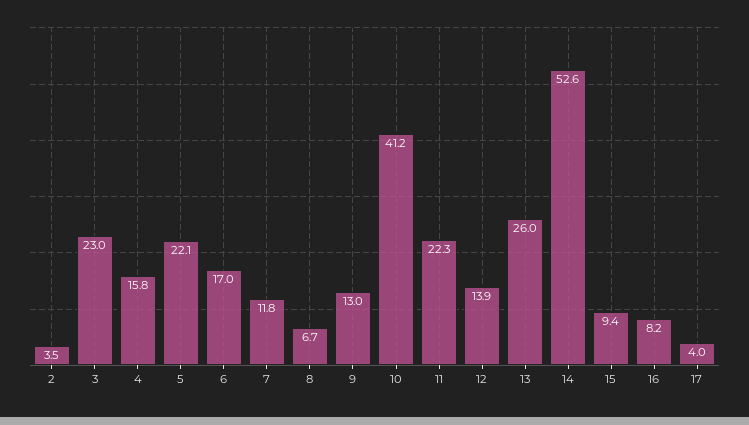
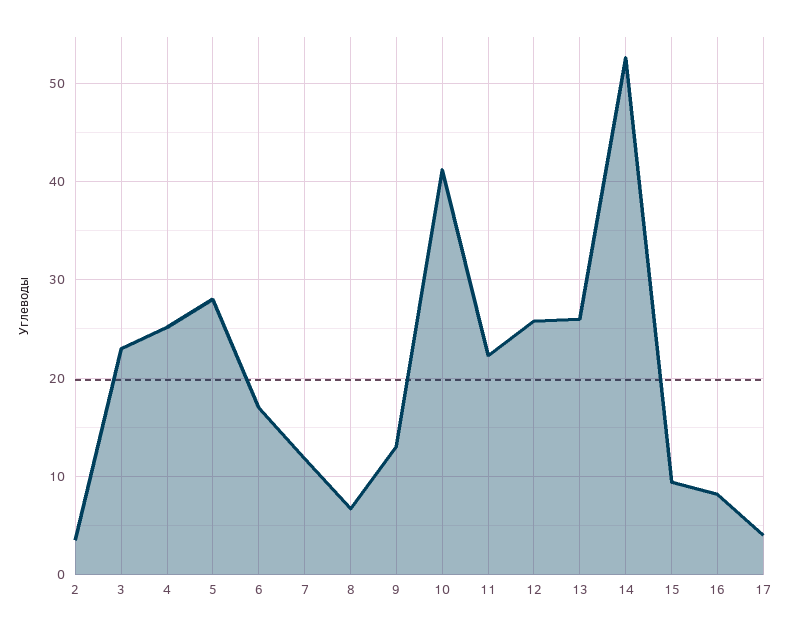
  {
    "2": 3.5,
    "3": 23,
-   "4": 15.8,
+   "4": 25,
-   "5": 22.1,
+   "5": 28,
    "6": 17,
    "7": 11.8,
    "8": 6.7,
    "9": 13,
    "10": 41.2,
    "11": 22.3,
-   "12": 13.9,
+   "12": 26,
    "13": 26,
    "14": 52.6,
    "15": 9.4,
    "16": 8.2,
    "17": 4
  }

